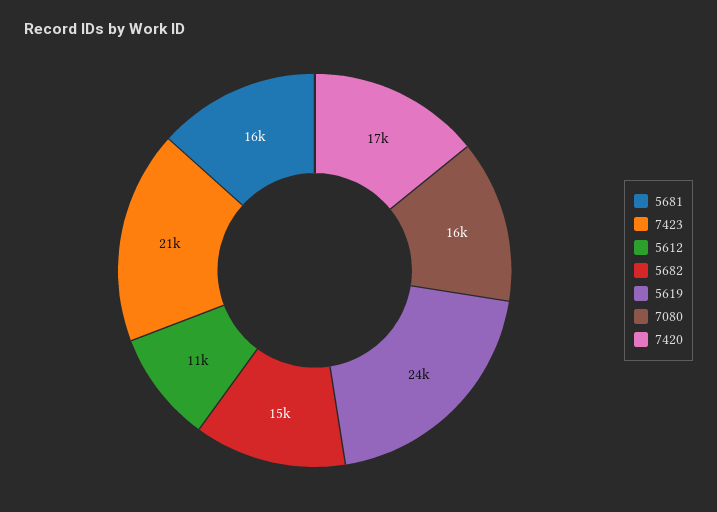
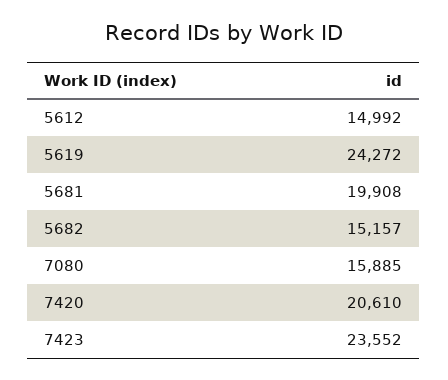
  {
-   "5681": 16000,
+   "5681": 19908,
-   "7423": 21000,
+   "7423": 23552,
-   "5612": 11000,
+   "5612": 14992,
    "5682": 15157,
    "5619": 24272,
    "7080": 15885,
-   "7420": 17000
+   "7420": 20610
  }

